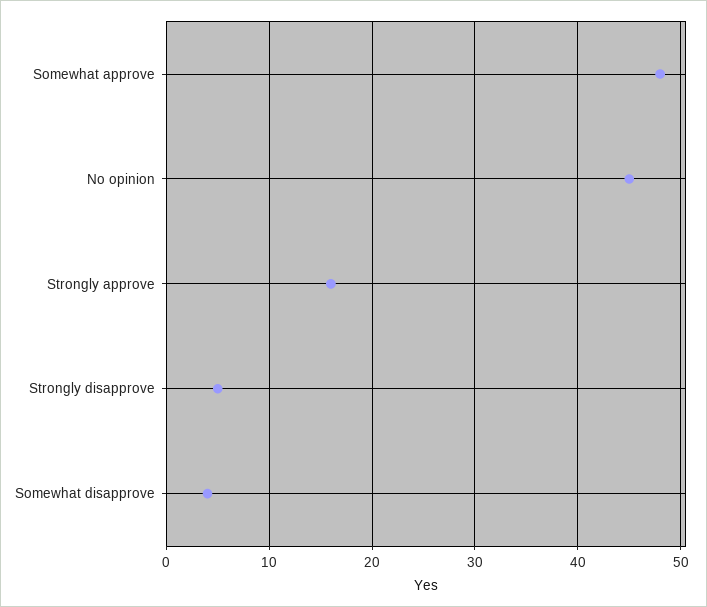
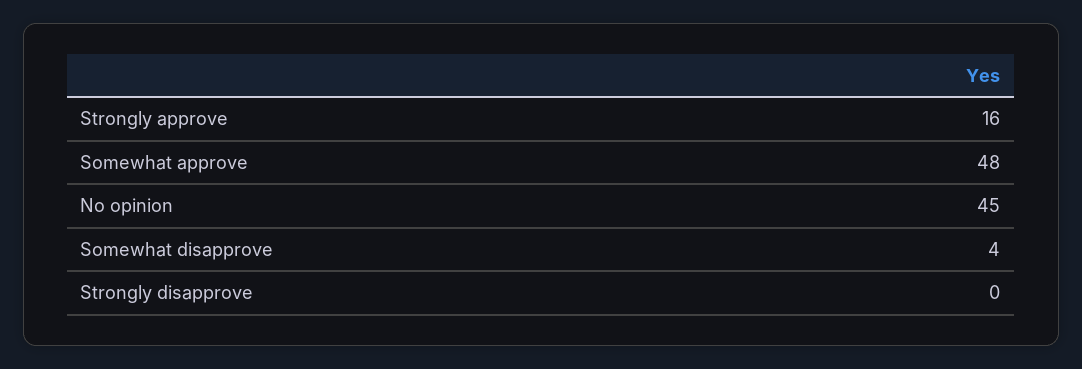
  {
    "Somewhat approve": 48,
    "No opinion": 45,
    "Strongly approve": 16,
-   "Strongly disapprove": 5,
+   "Strongly disapprove": 0,
    "Somewhat disapprove": 4
  }

